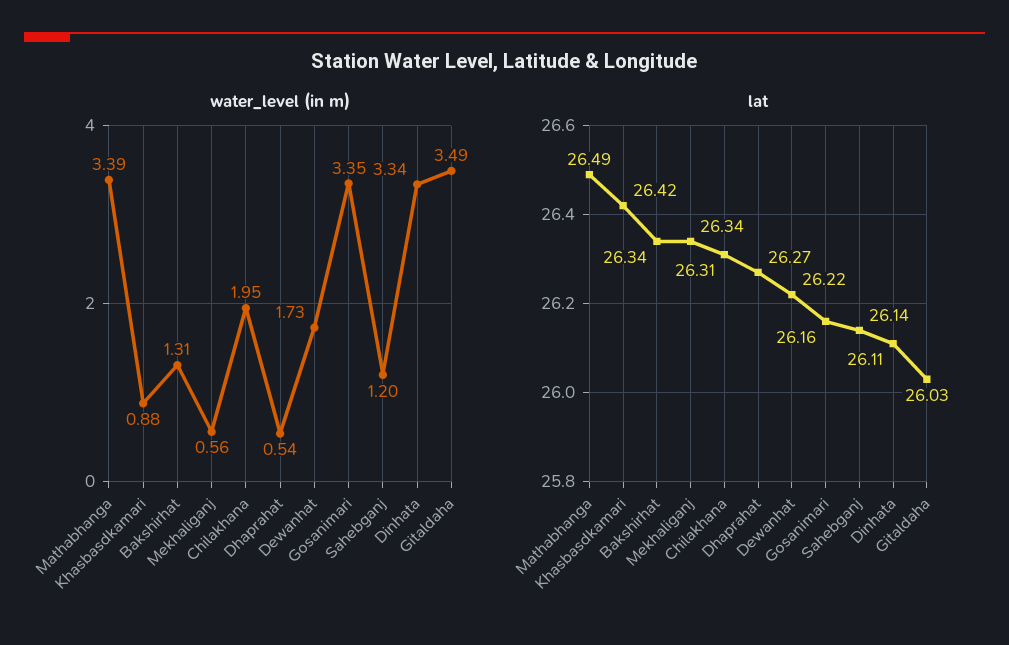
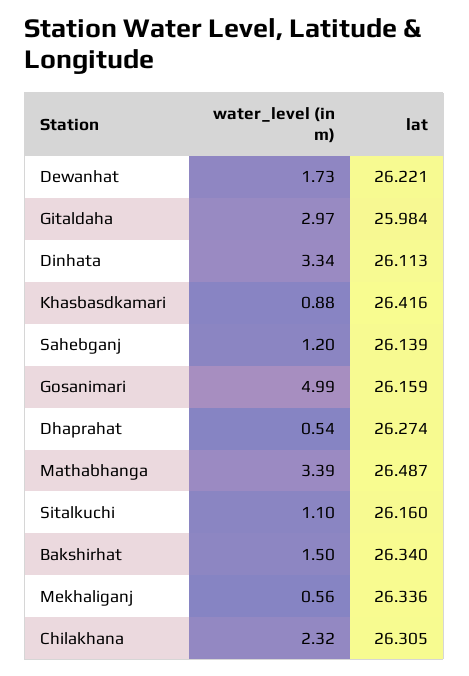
  {
    "water_level (in m)": {
      "Mathabhanga": 3.39,
      "Khasbasdkamari": 0.88,
-     "Bakshirhat": 1.31,
+     "Bakshirhat": 1.5,
      "Mekhaliganj": 0.56,
-     "Chilakhana": 1.95,
+     "Chilakhana": 2.32,
      "Dhaprahat": 0.54,
      "Dewanhat": 1.73,
-     "Gosanimari": 3.35,
+     "Gosanimari": 4.99,
      "Sahebganj": 1.2,
      "Dinhata": 3.34,
-     "Gitaldaha": 3.49
+     "Gitaldaha": 2.97,
+     "Sitalkuchi": 1.1
    },
    "lat": {
      "Mathabhanga": 26.487,
      "Khasbasdkamari": 26.416,
      "Bakshirhat": 26.34,
      "Mekhaliganj": 26.336,
      "Chilakhana": 26.305,
      "Dhaprahat": 26.274,
      "Dewanhat": 26.221,
      "Gosanimari": 26.159,
      "Sahebganj": 26.139,
      "Dinhata": 26.113,
-     "Gitaldaha": 26.03
+     "Gitaldaha": 25.984,
+     "Sitalkuchi": 26.16
    }
  }

